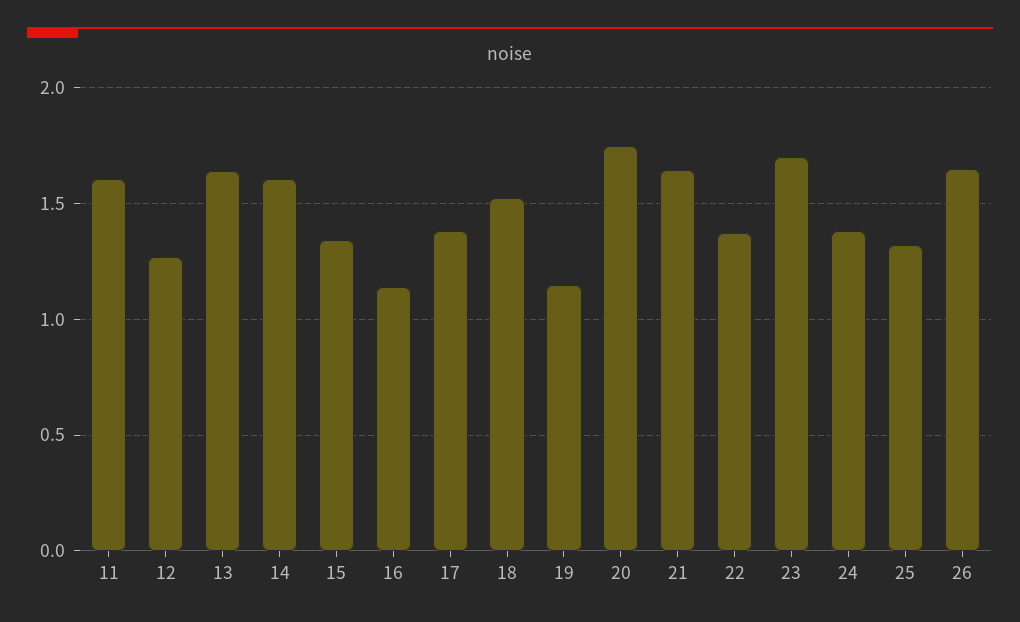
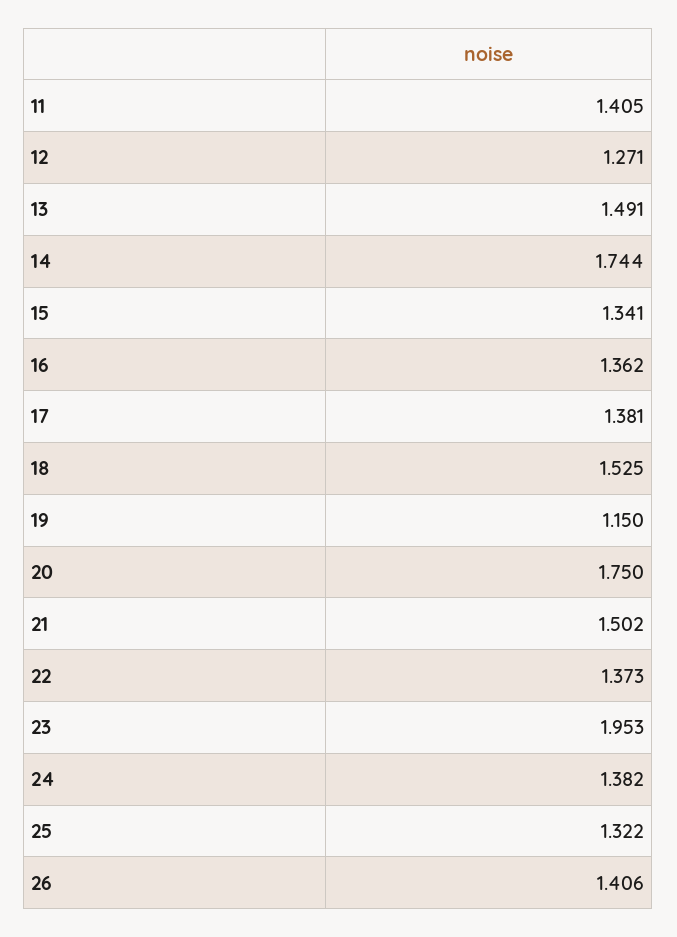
  {
-   "11": 1.6,
+   "11": 1.405,
    "12": 1.271,
-   "13": 1.65,
+   "13": 1.491,
-   "14": 1.6,
+   "14": 1.744,
    "15": 1.341,
-   "16": 1.15,
+   "16": 1.362,
    "17": 1.381,
    "18": 1.525,
    "19": 1.15,
    "20": 1.75,
-   "21": 1.65,
+   "21": 1.502,
    "22": 1.373,
-   "23": 1.7,
+   "23": 1.953,
    "24": 1.382,
    "25": 1.322,
-   "26": 1.65
+   "26": 1.406
  }

